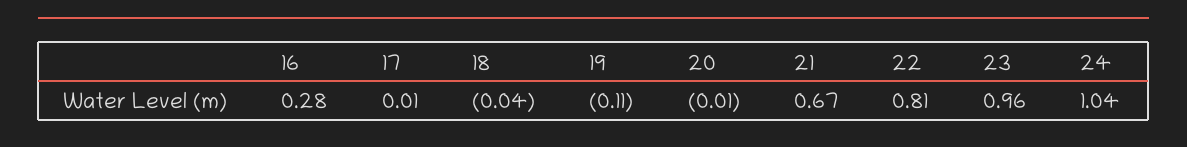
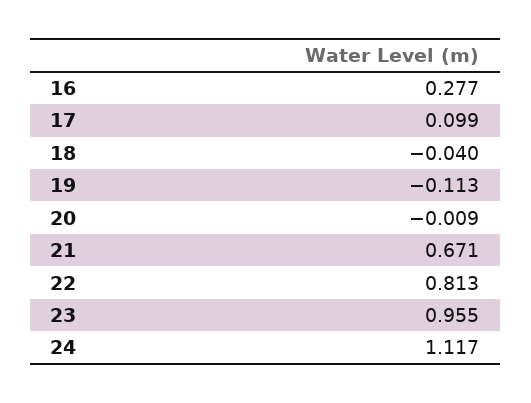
  {
    "16": 0.277,
-   "17": 0.01,
+   "17": 0.099,
    "18": -0.04,
    "19": -0.113,
    "20": -0.009,
    "21": 0.671,
    "22": 0.813,
    "23": 0.955,
-   "24": 1.04
+   "24": 1.117
  }

